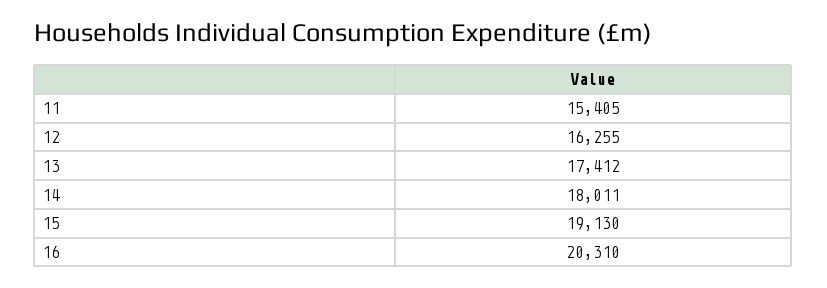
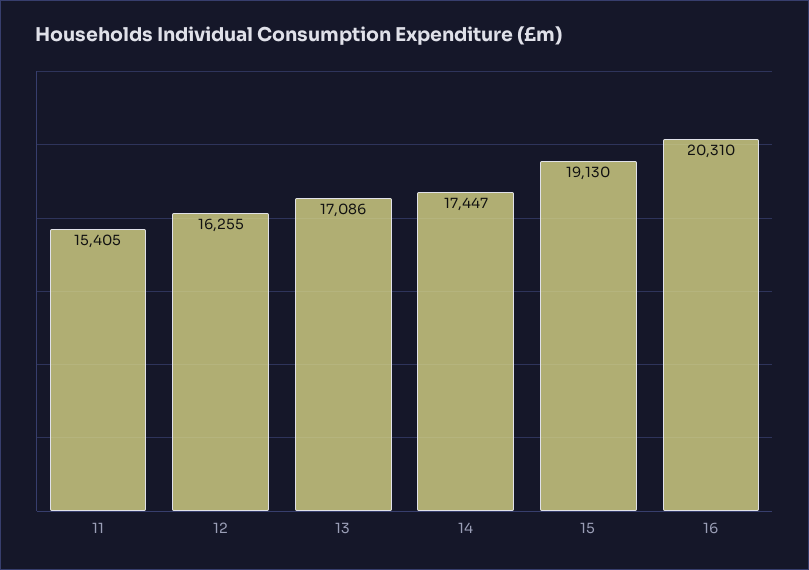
  {
    "11": 15405,
    "12": 16255,
-   "13": 17412,
+   "13": 17086,
-   "14": 18011,
+   "14": 17447,
    "15": 19130,
    "16": 20310
  }

